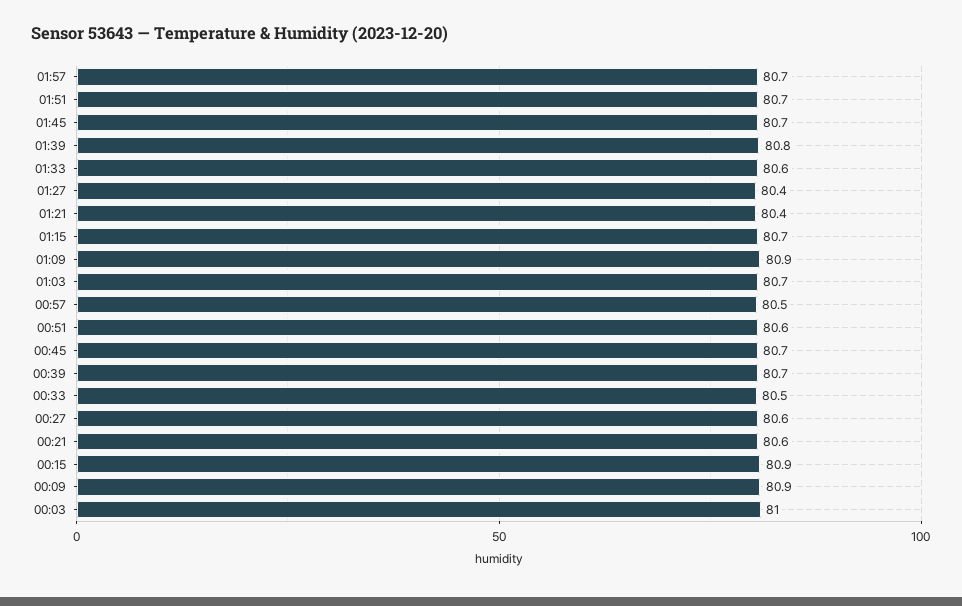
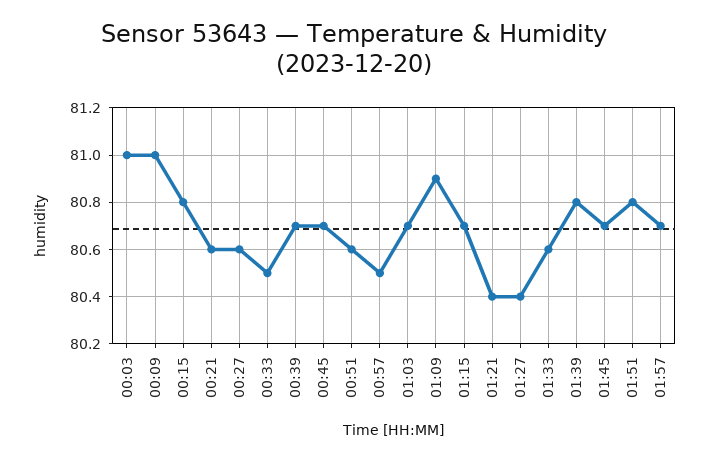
  {
    "01:57": 80.7,
-   "01:51": 80.7,
+   "01:51": 80.8,
    "01:45": 80.7,
    "01:39": 80.8,
    "01:33": 80.6,
    "01:27": 80.4,
    "01:21": 80.4,
    "01:15": 80.7,
    "01:09": 80.9,
    "01:03": 80.7,
    "00:57": 80.5,
    "00:51": 80.6,
    "00:45": 80.7,
    "00:39": 80.7,
    "00:33": 80.5,
    "00:27": 80.6,
    "00:21": 80.6,
-   "00:15": 80.9,
+   "00:15": 80.8,
-   "00:09": 80.9,
+   "00:09": 81,
    "00:03": 81
  }

